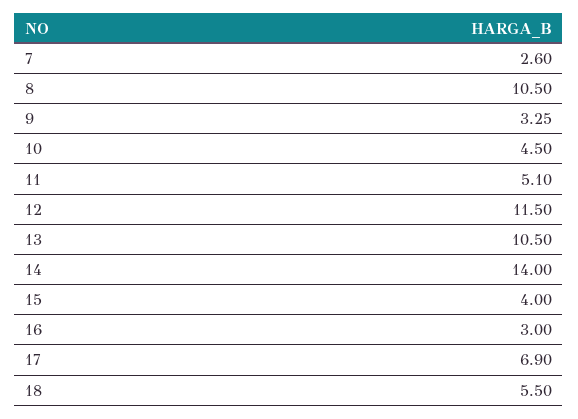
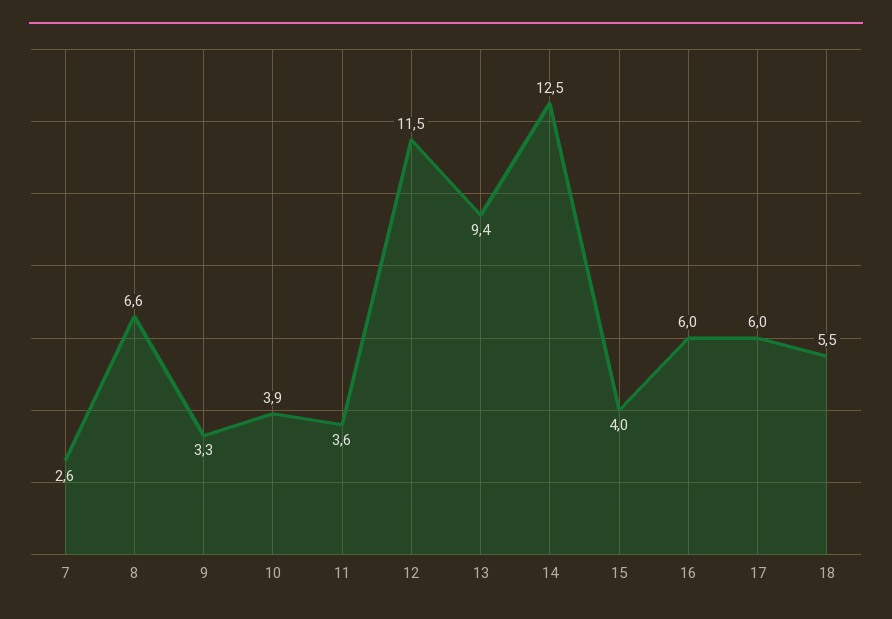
  {
    "7": 2.6,
-   "8": 10.5,
+   "8": 6.6,
    "9": 3.25,
-   "10": 4.5,
+   "10": 3.9,
-   "11": 5.1,
+   "11": 3.6,
    "12": 11.5,
-   "13": 10.5,
+   "13": 9.4,
-   "14": 14,
+   "14": 12.5,
    "15": 4,
-   "16": 3,
+   "16": 6,
-   "17": 6.9,
+   "17": 6,
    "18": 5.5
  }

